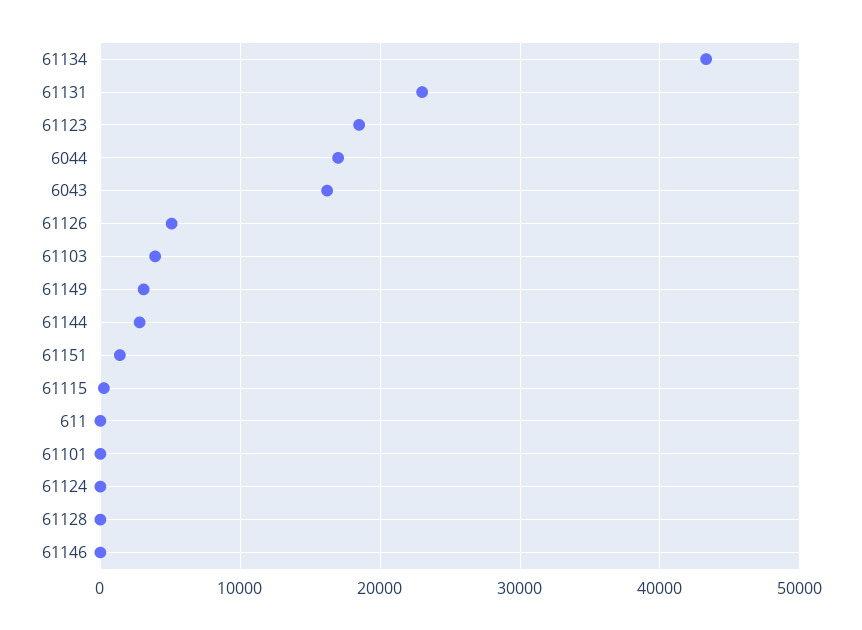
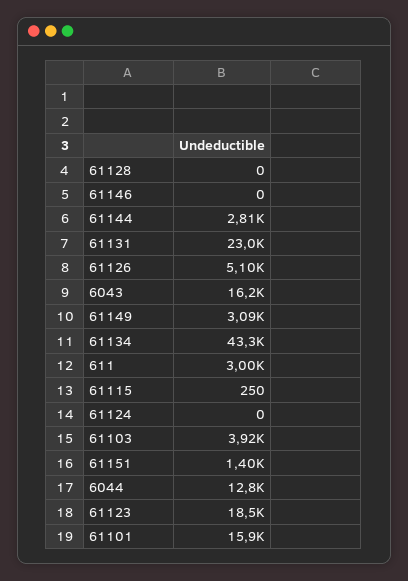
  {
    "61134": 43300,
    "61131": 23000,
    "61123": 18500,
-   "6044": 17000,
+   "6044": 12800,
    "6043": 16200,
    "61126": 5100,
    "61103": 3920,
    "61149": 3090,
    "61144": 2810,
    "61151": 1400,
    "61115": 250,
-   "611": 0,
+   "611": 3000,
-   "61101": 0,
+   "61101": 15900,
    "61124": 0,
    "61128": 0,
    "61146": 0
  }

